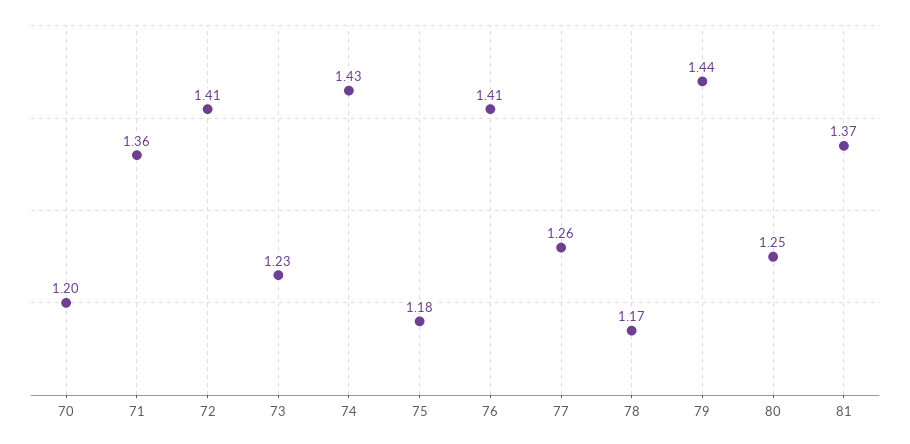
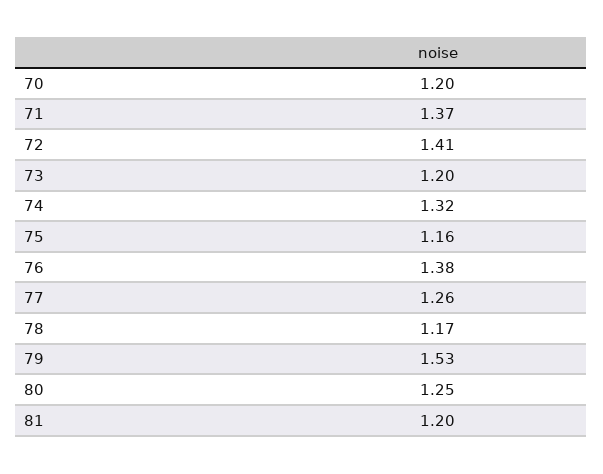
  {
    "70": 1.2,
-   "71": 1.36,
+   "71": 1.37,
    "72": 1.41,
-   "73": 1.23,
+   "73": 1.2,
-   "74": 1.43,
+   "74": 1.32,
-   "75": 1.18,
+   "75": 1.16,
-   "76": 1.41,
+   "76": 1.38,
    "77": 1.26,
    "78": 1.17,
-   "79": 1.44,
+   "79": 1.53,
    "80": 1.25,
-   "81": 1.37
+   "81": 1.2
  }

